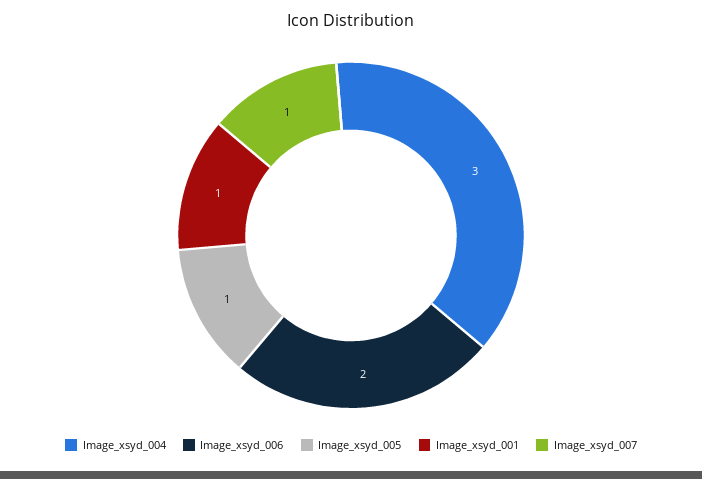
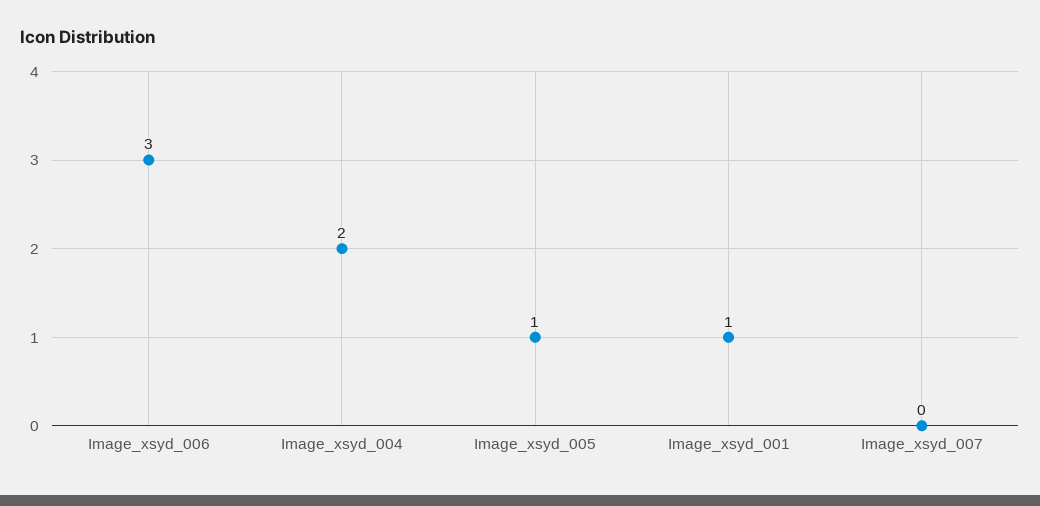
  {
-   "Image_xsyd_004": 3,
+   "Image_xsyd_004": 2,
-   "Image_xsyd_006": 2,
+   "Image_xsyd_006": 3,
    "Image_xsyd_005": 1,
    "Image_xsyd_001": 1,
-   "Image_xsyd_007": 1
+   "Image_xsyd_007": 0
  }

